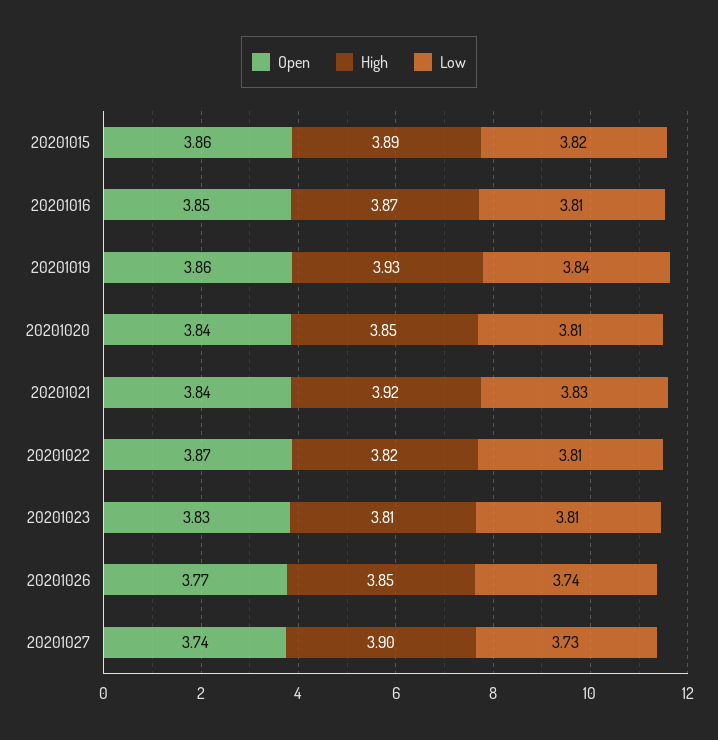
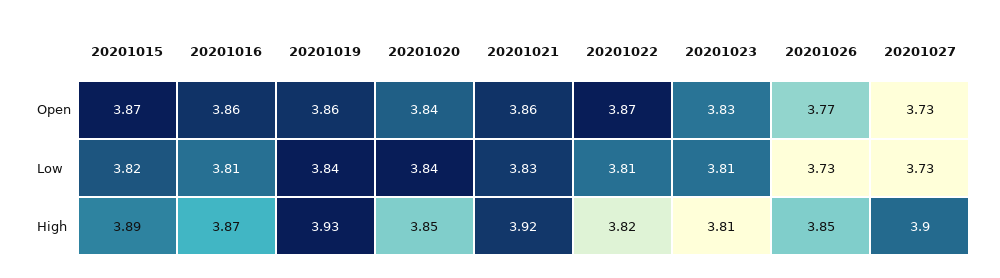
  {
    "Open": {
-     "20201015": 3.86,
+     "20201015": 3.87,
-     "20201016": 3.85,
+     "20201016": 3.86,
      "20201019": 3.86,
      "20201020": 3.84,
-     "20201021": 3.84,
+     "20201021": 3.86,
      "20201022": 3.87,
      "20201023": 3.83,
      "20201026": 3.77,
-     "20201027": 3.74
+     "20201027": 3.73
    },
    "High": {
      "20201015": 3.89,
      "20201016": 3.87,
      "20201019": 3.93,
      "20201020": 3.85,
      "20201021": 3.92,
      "20201022": 3.82,
      "20201023": 3.81,
      "20201026": 3.85,
      "20201027": 3.9
    },
    "Low": {
      "20201015": 3.82,
      "20201016": 3.81,
      "20201019": 3.84,
-     "20201020": 3.81,
+     "20201020": 3.84,
      "20201021": 3.83,
      "20201022": 3.81,
      "20201023": 3.81,
-     "20201026": 3.74,
+     "20201026": 3.73,
      "20201027": 3.73
    }
  }

